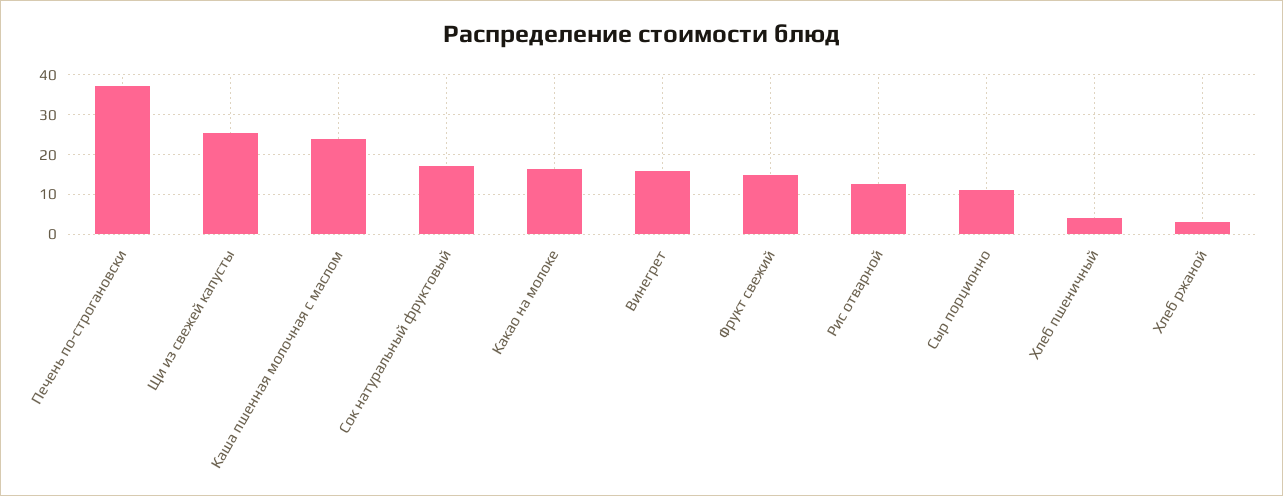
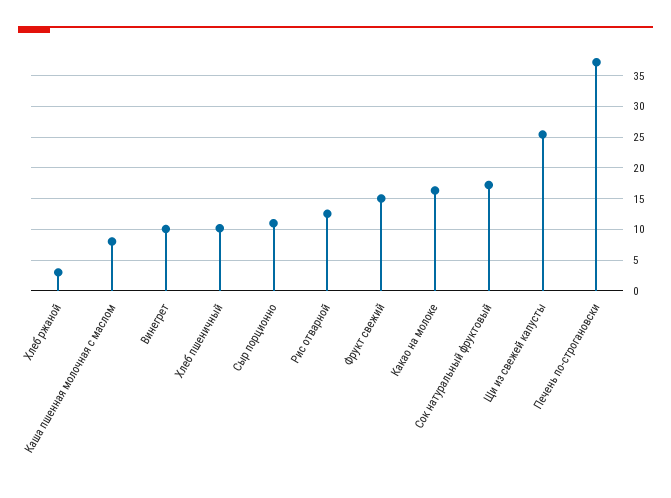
  {
    "Печень по-строгановски": 37,
    "Щи из свежей капусты": 25,
-   "Каша пшенная молочная с маслом": 24,
+   "Каша пшенная молочная с маслом": 8,
    "Сок натуральный фруктовый": 17,
    "Какао на молоке": 16,
-   "Винегрет": 16,
+   "Винегрет": 10,
    "Фрукт свежий": 15,
    "Рис отварной": 13,
    "Сыр порционно": 11,
-   "Хлеб пшеничный": 4,
+   "Хлеб пшеничный": 10,
    "Хлеб ржаной": 3
  }

